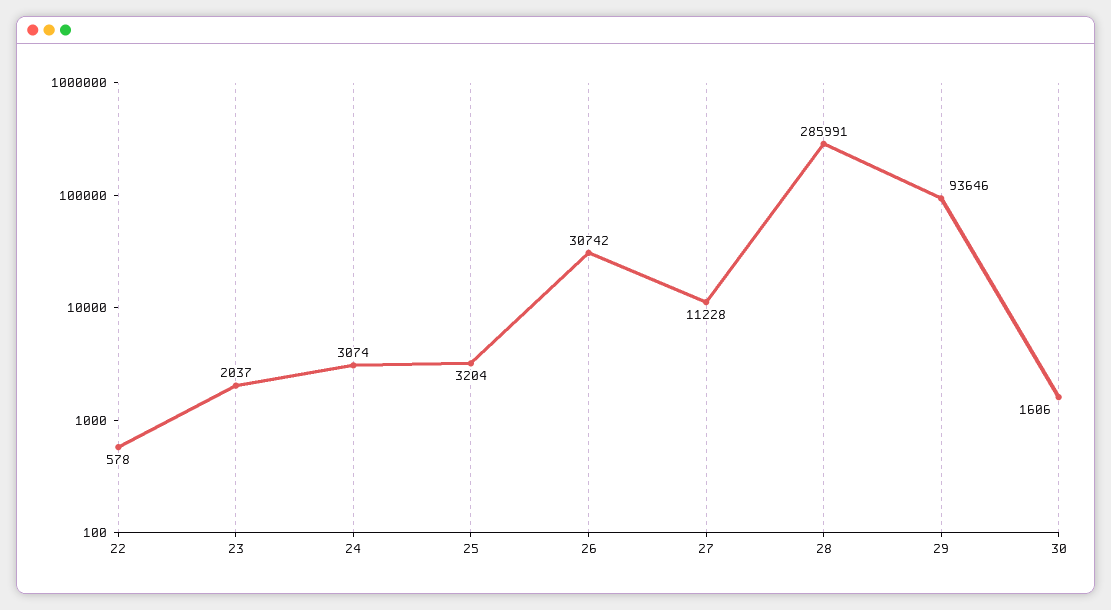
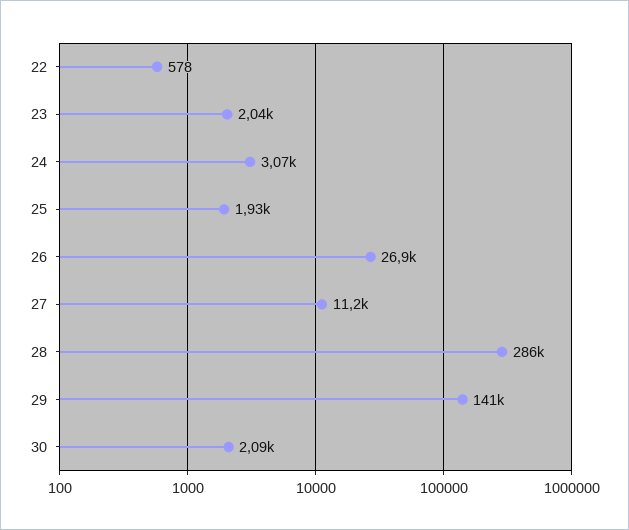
  {
    "22": 578,
    "23": 2037,
    "24": 3074,
-   "25": 3204,
+   "25": 1930,
-   "26": 30742,
+   "26": 26900,
    "27": 11228,
    "28": 285991,
-   "29": 93646,
+   "29": 141000,
-   "30": 1606
+   "30": 2090
  }

